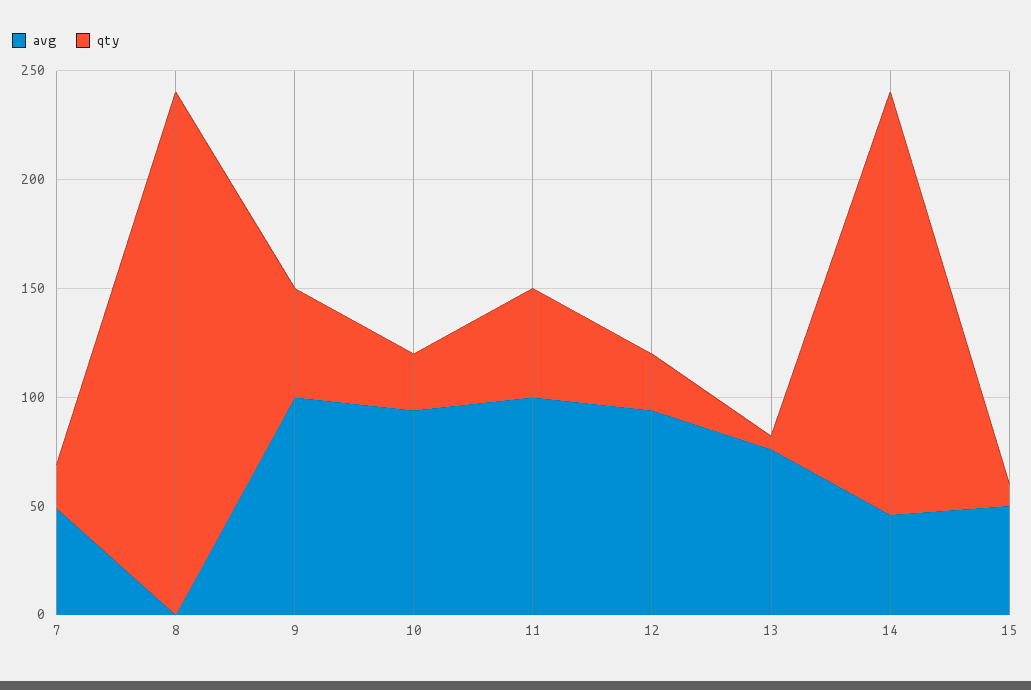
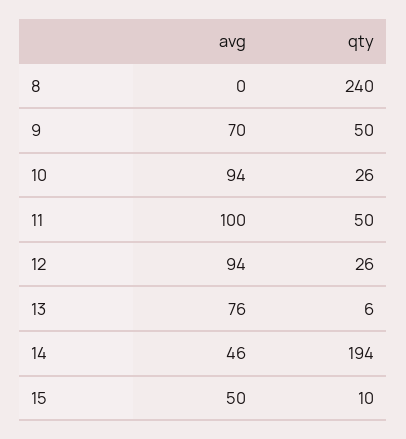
  {
    "avg": {
-     "7": 50,
      "8": 0,
-     "9": 100,
+     "9": 70,
      "10": 94,
      "11": 100,
      "12": 94,
      "13": 76,
      "14": 46,
      "15": 50
    },
    "qty": {
-     "7": 20,
      "8": 240,
      "9": 50,
      "10": 26,
      "11": 50,
      "12": 26,
      "13": 6,
      "14": 194,
      "15": 10
    }
  }

